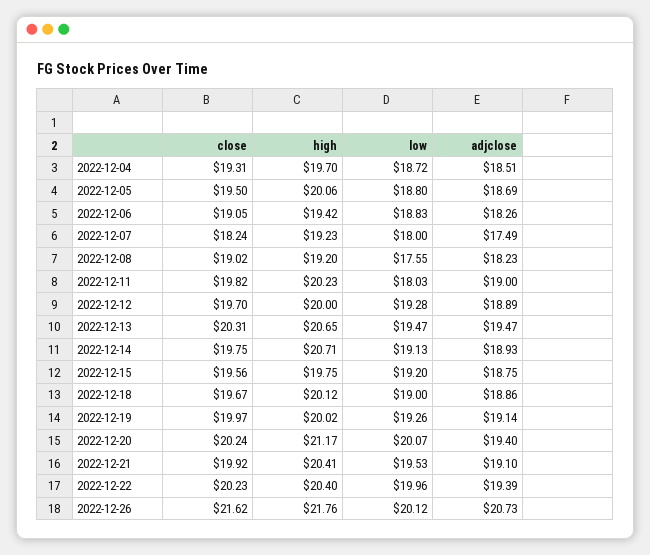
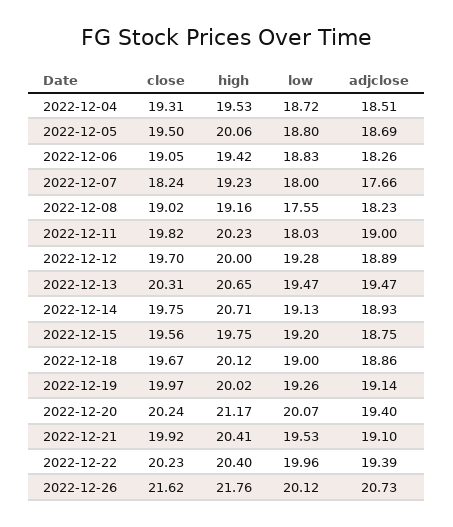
  {
    "close": {
      "2022-12-04": 19.31,
      "2022-12-05": 19.5,
      "2022-12-06": 19.05,
      "2022-12-07": 18.24,
      "2022-12-08": 19.02,
      "2022-12-11": 19.82,
      "2022-12-12": 19.7,
      "2022-12-13": 20.31,
      "2022-12-14": 19.75,
      "2022-12-15": 19.56,
      "2022-12-18": 19.67,
      "2022-12-19": 19.97,
      "2022-12-20": 20.24,
      "2022-12-21": 19.92,
      "2022-12-22": 20.23,
      "2022-12-26": 21.62
    },
    "high": {
-     "2022-12-04": 19.7,
+     "2022-12-04": 19.53,
      "2022-12-05": 20.06,
      "2022-12-06": 19.42,
      "2022-12-07": 19.23,
-     "2022-12-08": 19.2,
+     "2022-12-08": 19.16,
      "2022-12-11": 20.23,
      "2022-12-12": 20,
      "2022-12-13": 20.65,
      "2022-12-14": 20.71,
      "2022-12-15": 19.75,
      "2022-12-18": 20.12,
      "2022-12-19": 20.02,
      "2022-12-20": 21.17,
      "2022-12-21": 20.41,
      "2022-12-22": 20.4,
      "2022-12-26": 21.76
    },
    "low": {
      "2022-12-04": 18.72,
      "2022-12-05": 18.8,
      "2022-12-06": 18.83,
      "2022-12-07": 18,
      "2022-12-08": 17.55,
      "2022-12-11": 18.03,
      "2022-12-12": 19.28,
      "2022-12-13": 19.47,
      "2022-12-14": 19.13,
      "2022-12-15": 19.2,
      "2022-12-18": 19,
      "2022-12-19": 19.26,
      "2022-12-20": 20.07,
      "2022-12-21": 19.53,
      "2022-12-22": 19.96,
      "2022-12-26": 20.12
    },
    "adjclose": {
      "2022-12-04": 18.51,
      "2022-12-05": 18.69,
      "2022-12-06": 18.26,
-     "2022-12-07": 17.49,
+     "2022-12-07": 17.66,
      "2022-12-08": 18.23,
      "2022-12-11": 19,
      "2022-12-12": 18.89,
      "2022-12-13": 19.47,
      "2022-12-14": 18.93,
      "2022-12-15": 18.75,
      "2022-12-18": 18.86,
      "2022-12-19": 19.14,
      "2022-12-20": 19.4,
      "2022-12-21": 19.1,
      "2022-12-22": 19.39,
      "2022-12-26": 20.73
    }
  }

